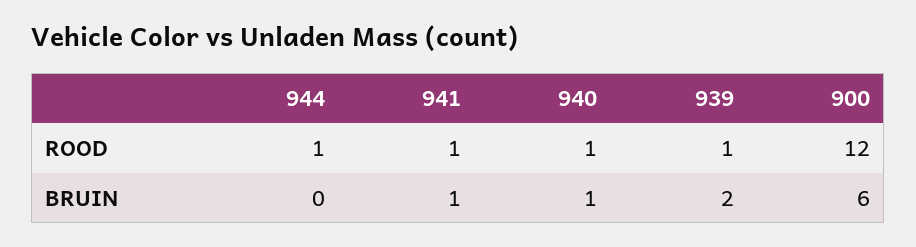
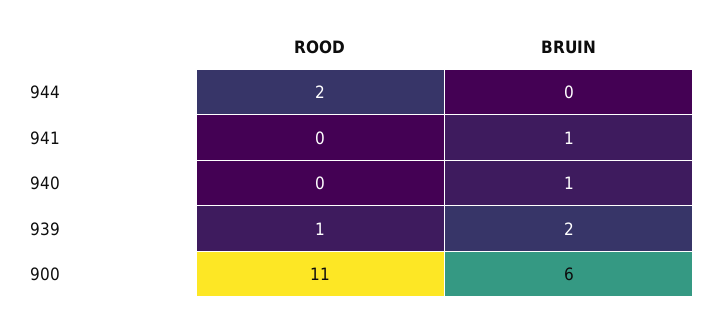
  {
    "944": {
-     "ROOD": 1,
+     "ROOD": 2,
      "BRUIN": 0
    },
    "941": {
-     "ROOD": 1,
+     "ROOD": 0,
      "BRUIN": 1
    },
    "940": {
-     "ROOD": 1,
+     "ROOD": 0,
      "BRUIN": 1
    },
    "939": {
      "ROOD": 1,
      "BRUIN": 2
    },
    "900": {
-     "ROOD": 12,
+     "ROOD": 11,
      "BRUIN": 6
    }
  }

